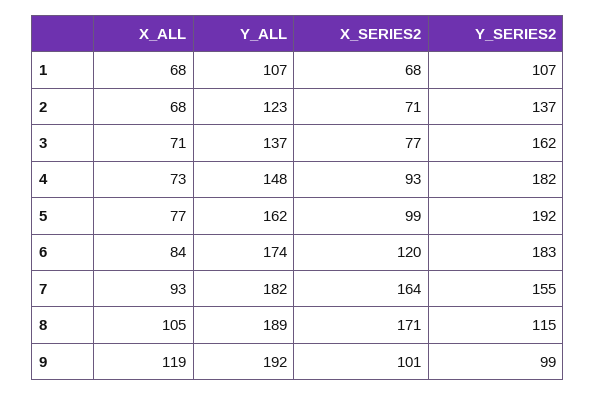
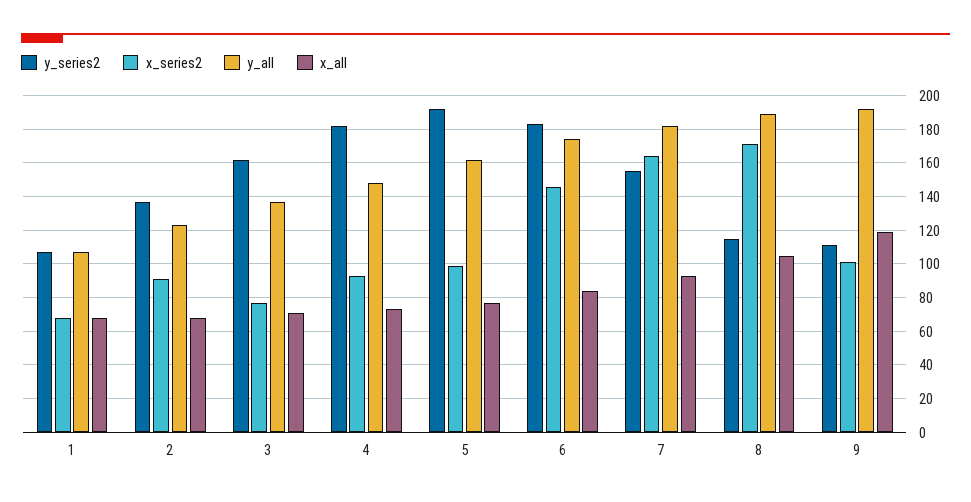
  {
    "X_ALL": {
      "1": 68,
      "2": 68,
      "3": 71,
      "4": 73,
      "5": 77,
      "6": 84,
      "7": 93,
      "8": 105,
      "9": 119
    },
    "Y_ALL": {
      "1": 107,
      "2": 123,
      "3": 137,
      "4": 148,
      "5": 162,
      "6": 174,
      "7": 182,
      "8": 189,
      "9": 192
    },
    "X_SERIES2": {
      "1": 68,
-     "2": 71,
+     "2": 90,
      "3": 77,
      "4": 93,
      "5": 99,
-     "6": 120,
+     "6": 145,
      "7": 164,
      "8": 171,
      "9": 101
    },
    "Y_SERIES2": {
      "1": 107,
      "2": 137,
      "3": 162,
      "4": 182,
      "5": 192,
      "6": 183,
      "7": 155,
      "8": 115,
-     "9": 99
+     "9": 110
    }
  }

